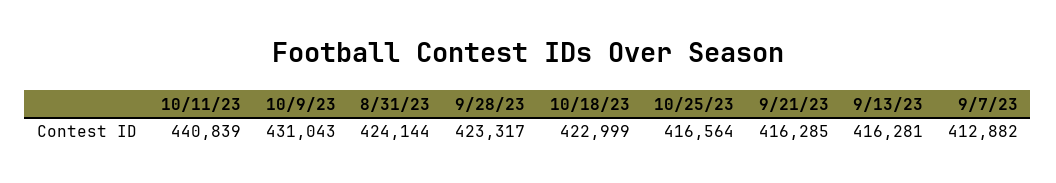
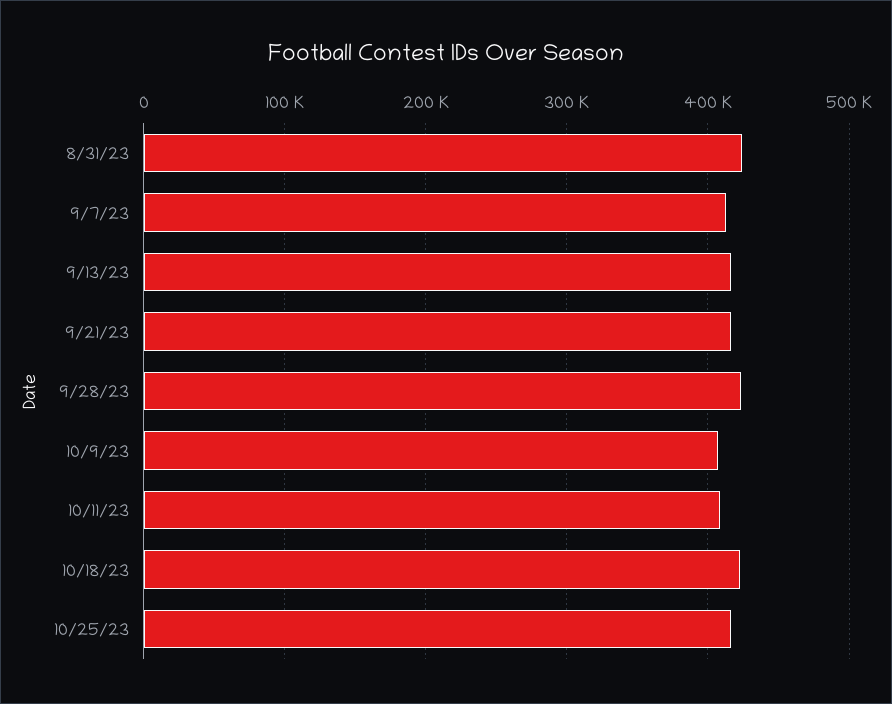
  {
-   "10/11/23": 440839,
+   "10/11/23": 410000,
-   "10/9/23": 431043,
+   "10/9/23": 410000,
    "8/31/23": 424144,
    "9/28/23": 423317,
    "10/18/23": 422999,
    "10/25/23": 416564,
    "9/21/23": 416285,
    "9/13/23": 416281,
    "9/7/23": 412882
  }

